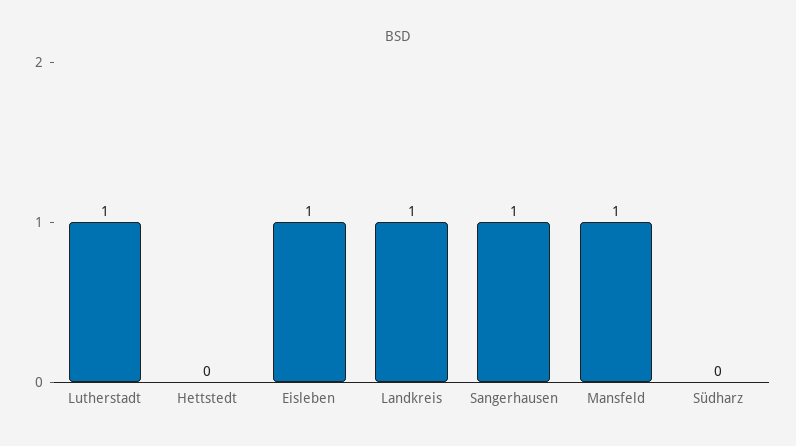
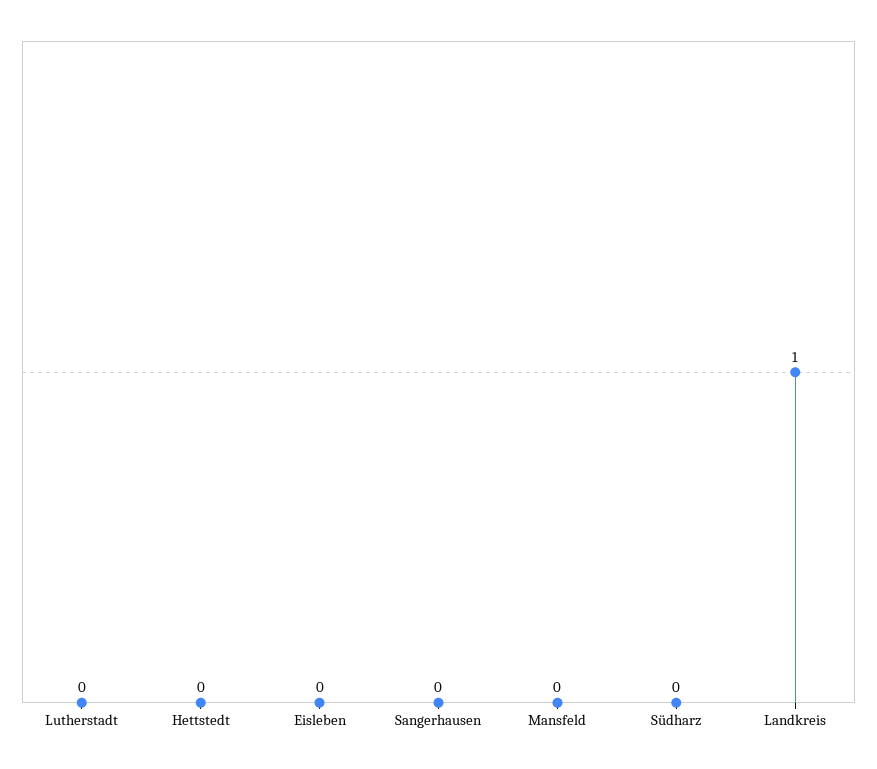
  {
-   "Lutherstadt": 1,
+   "Lutherstadt": 0,
    "Hettstedt": 0,
-   "Eisleben": 1,
+   "Eisleben": 0,
    "Landkreis": 1,
-   "Sangerhausen": 1,
+   "Sangerhausen": 0,
-   "Mansfeld": 1,
+   "Mansfeld": 0,
    "Südharz": 0
  }

